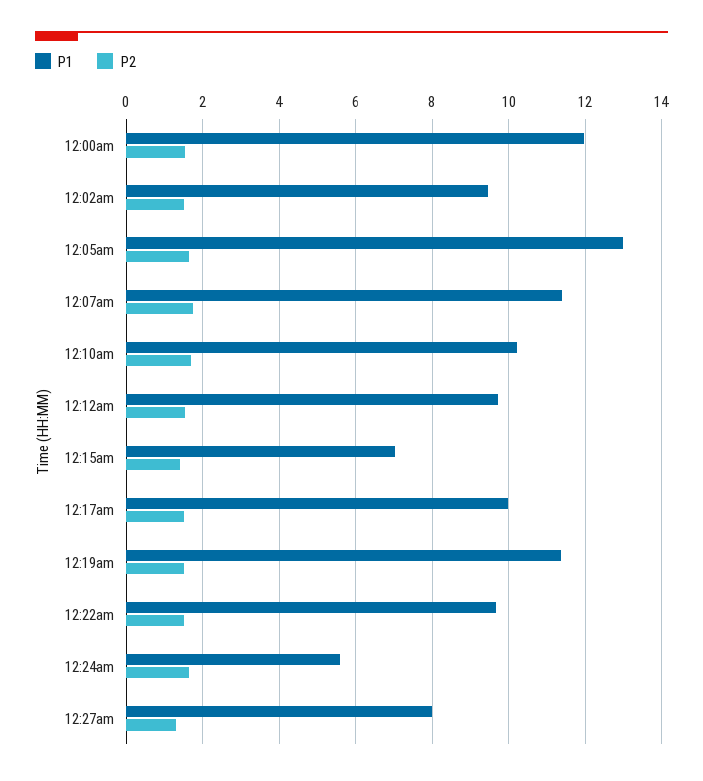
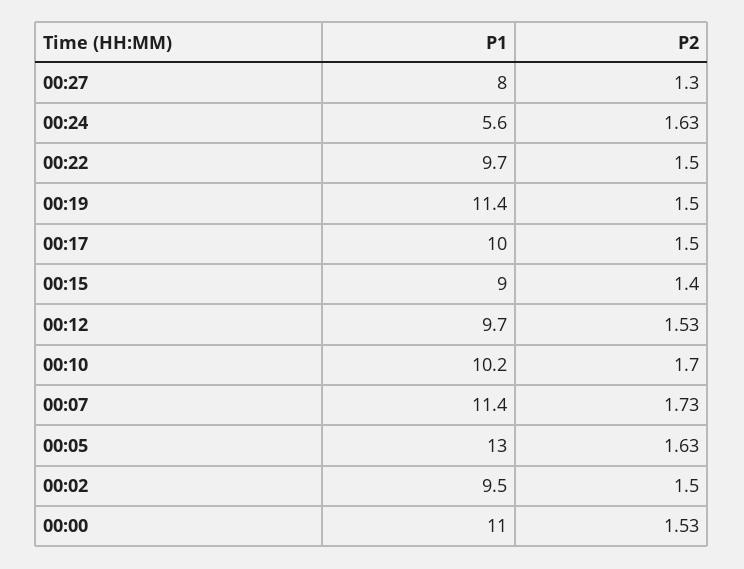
  {
    "P1": {
-     "12:00am": 12,
+     "12:00am": 11,
      "12:02am": 9.5,
      "12:05am": 13,
      "12:07am": 11.4,
      "12:10am": 10.2,
      "12:12am": 9.7,
-     "12:15am": 7,
+     "12:15am": 9,
      "12:17am": 10,
      "12:19am": 11.4,
      "12:22am": 9.7,
      "12:24am": 5.6,
      "12:27am": 8
    },
    "P2": {
      "12:00am": 1.53,
      "12:02am": 1.5,
      "12:05am": 1.63,
      "12:07am": 1.73,
      "12:10am": 1.7,
      "12:12am": 1.53,
      "12:15am": 1.4,
      "12:17am": 1.5,
      "12:19am": 1.5,
      "12:22am": 1.5,
      "12:24am": 1.63,
      "12:27am": 1.3
    }
  }

